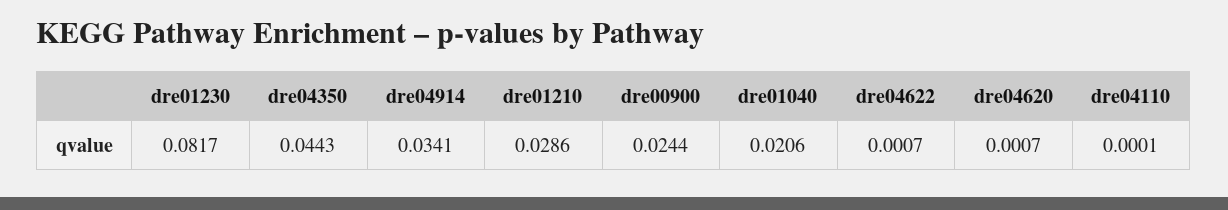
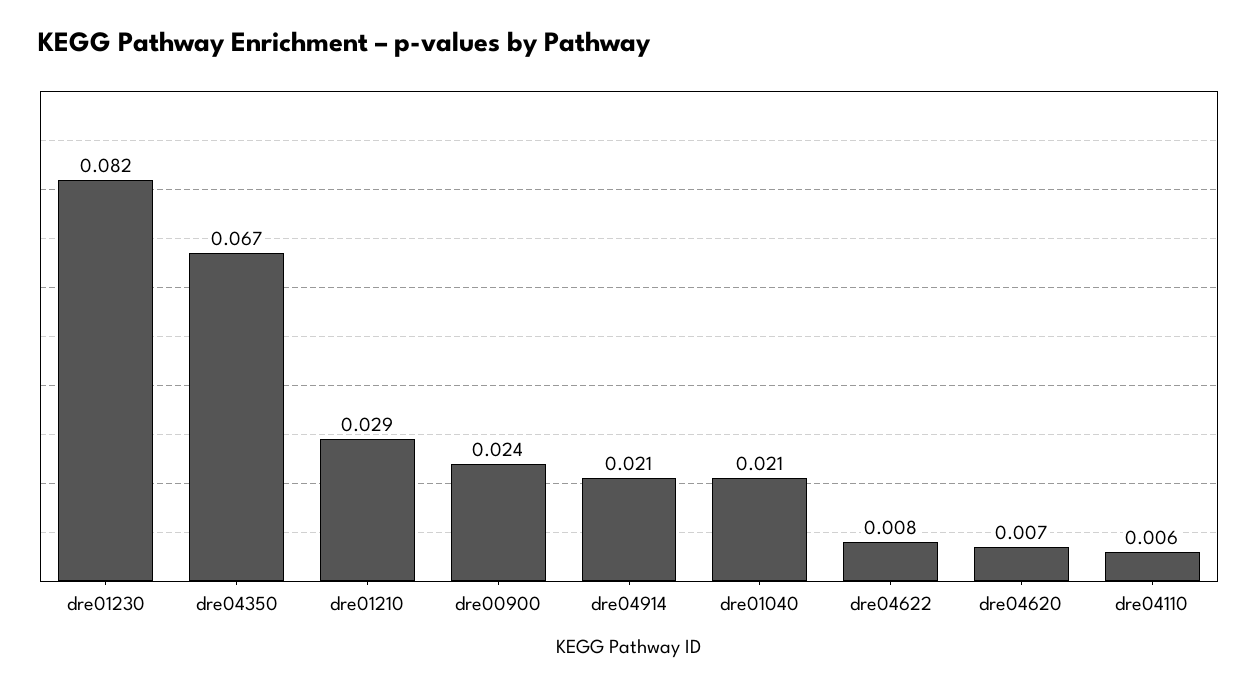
  {
    "dre01230": 0.0817,
-   "dre04350": 0.0443,
+   "dre04350": 0.067,
-   "dre04914": 0.0341,
+   "dre04914": 0.021,
    "dre01210": 0.0286,
    "dre00900": 0.0244,
    "dre01040": 0.0206,
-   "dre04622": 0.0007,
+   "dre04622": 0.008,
-   "dre04620": 0.0007,
+   "dre04620": 0.007,
-   "dre04110": 0.0001
+   "dre04110": 0.006
  }

